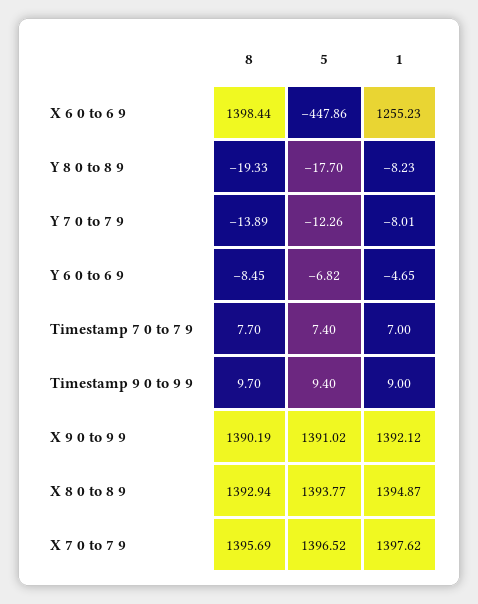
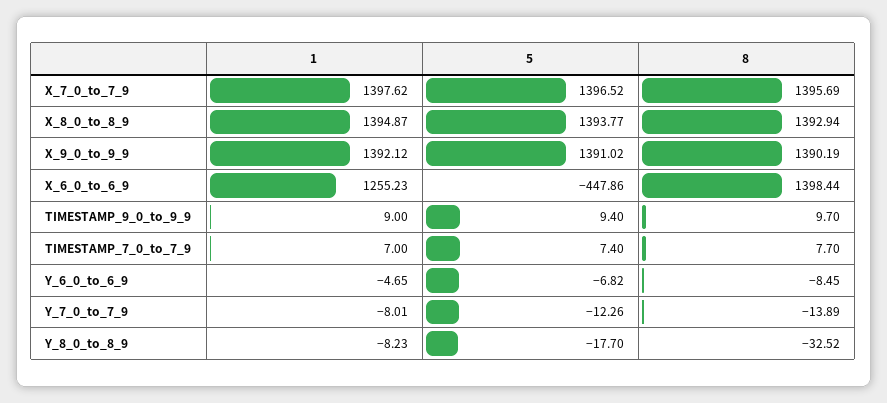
  {
    "8": {
      "X 6 0 to 6 9": 1398.44,
-     "Y 8 0 to 8 9": -19.33,
+     "Y 8 0 to 8 9": -32.52,
      "Y 7 0 to 7 9": -13.89,
      "Y 6 0 to 6 9": -8.45,
      "Timestamp 7 0 to 7 9": 7.7,
      "Timestamp 9 0 to 9 9": 9.7,
      "X 9 0 to 9 9": 1390.19,
      "X 8 0 to 8 9": 1392.94,
      "X 7 0 to 7 9": 1395.69
    },
    "5": {
      "X 6 0 to 6 9": -447.86,
      "Y 8 0 to 8 9": -17.7,
      "Y 7 0 to 7 9": -12.26,
      "Y 6 0 to 6 9": -6.82,
      "Timestamp 7 0 to 7 9": 7.4,
      "Timestamp 9 0 to 9 9": 9.4,
      "X 9 0 to 9 9": 1391.02,
      "X 8 0 to 8 9": 1393.77,
      "X 7 0 to 7 9": 1396.52
    },
    "1": {
      "X 6 0 to 6 9": 1255.23,
      "Y 8 0 to 8 9": -8.23,
      "Y 7 0 to 7 9": -8.01,
      "Y 6 0 to 6 9": -4.65,
      "Timestamp 7 0 to 7 9": 7,
      "Timestamp 9 0 to 9 9": 9,
      "X 9 0 to 9 9": 1392.12,
      "X 8 0 to 8 9": 1394.87,
      "X 7 0 to 7 9": 1397.62
    }
  }

